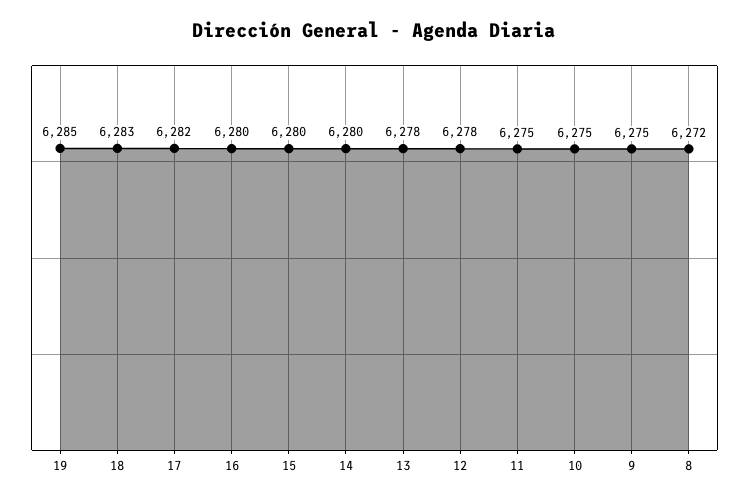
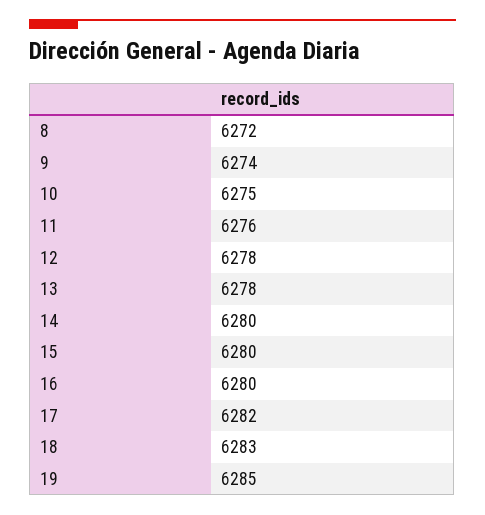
  {
    "19": 6285,
    "18": 6283,
    "17": 6282,
    "16": 6280,
    "15": 6280,
    "14": 6280,
    "13": 6278,
    "12": 6278,
-   "11": 6275,
+   "11": 6276,
    "10": 6275,
-   "9": 6275,
+   "9": 6274,
    "8": 6272
  }

